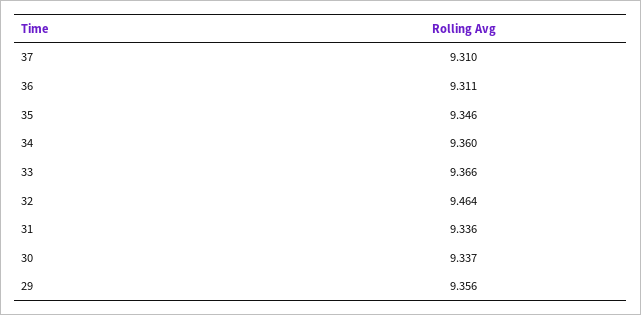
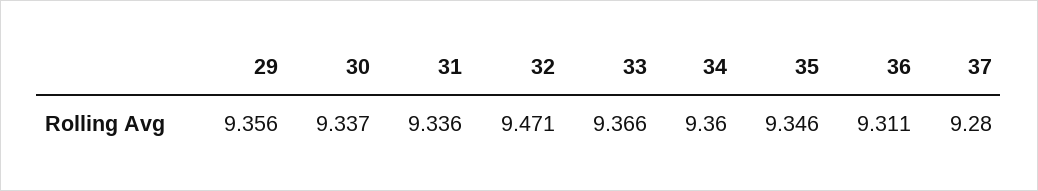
  {
-   "37": 9.31,
+   "37": 9.28,
    "36": 9.311,
    "35": 9.346,
    "34": 9.36,
    "33": 9.366,
-   "32": 9.464,
+   "32": 9.471,
    "31": 9.336,
    "30": 9.337,
    "29": 9.356
  }

